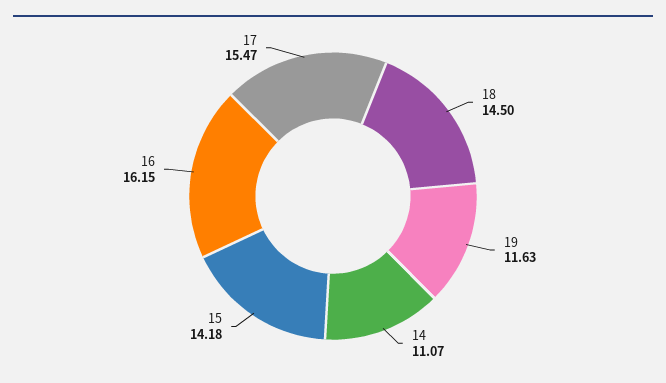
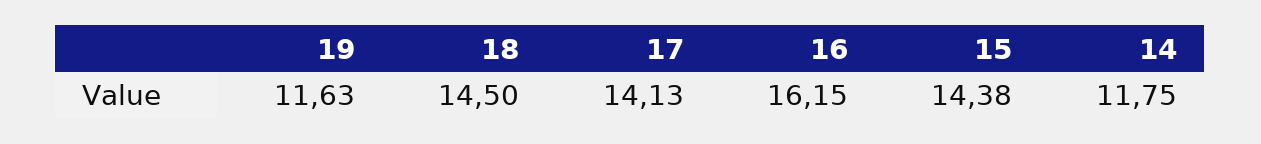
  {
    "18": 14.5,
    "19": 11.63,
-   "14": 11.07,
+   "14": 11.75,
-   "15": 14.18,
+   "15": 14.38,
    "16": 16.15,
-   "17": 15.47
+   "17": 14.13
  }

